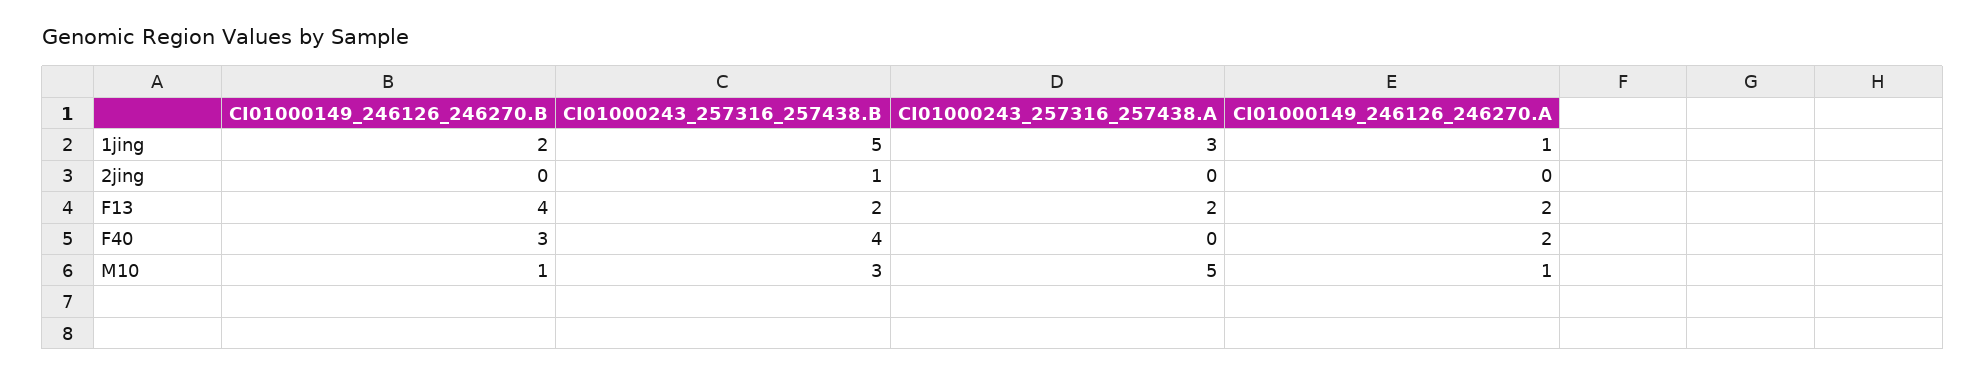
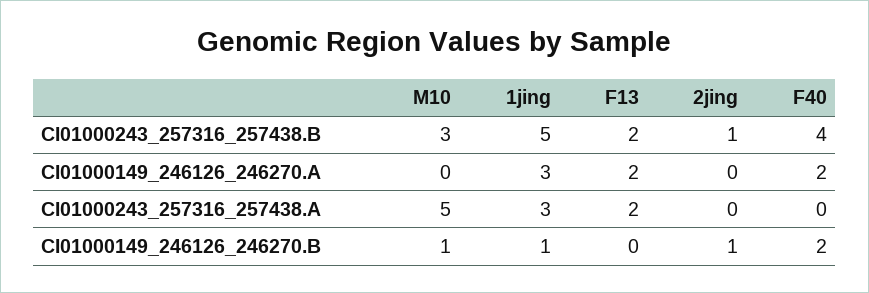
  {
    "CI01000149_246126_246270.B": {
-     "1jing": 2,
+     "1jing": 1,
-     "2jing": 0,
+     "2jing": 1,
-     "F13": 4,
+     "F13": 0,
-     "F40": 3,
+     "F40": 2,
      "M10": 1
    },
    "CI01000243_257316_257438.B": {
      "1jing": 5,
      "2jing": 1,
      "F13": 2,
      "F40": 4,
      "M10": 3
    },
    "CI01000243_257316_257438.A": {
      "1jing": 3,
      "2jing": 0,
      "F13": 2,
      "F40": 0,
      "M10": 5
    },
    "CI01000149_246126_246270.A": {
-     "1jing": 1,
+     "1jing": 3,
      "2jing": 0,
      "F13": 2,
      "F40": 2,
-     "M10": 1
+     "M10": 0
    }
  }

